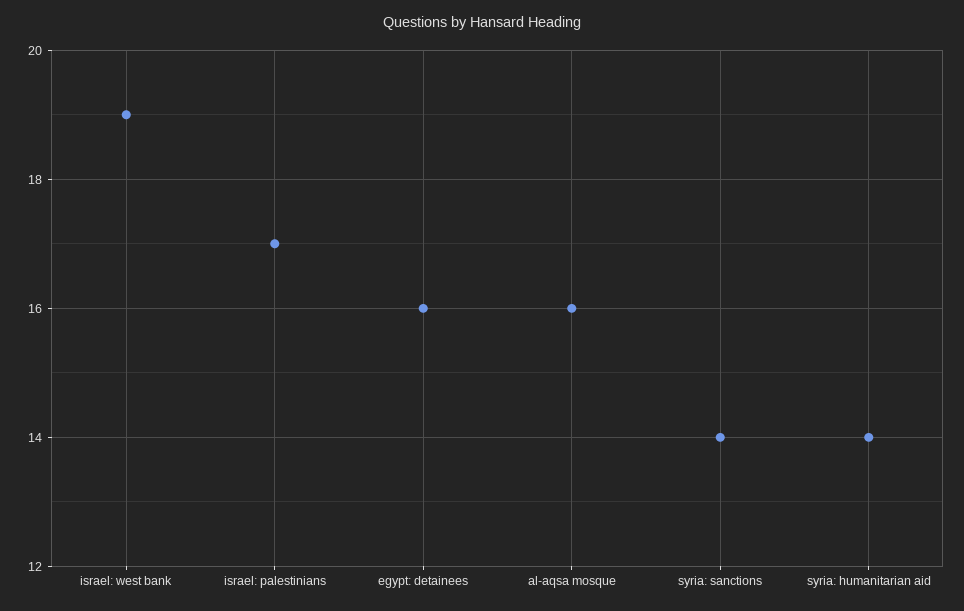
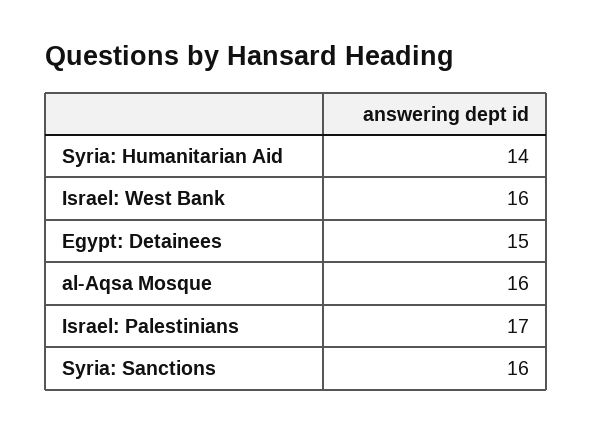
  {
-   "israel: west bank": 19,
+   "israel: west bank": 16,
    "israel: palestinians": 17,
-   "egypt: detainees": 16,
+   "egypt: detainees": 15,
    "al-aqsa mosque": 16,
-   "syria: sanctions": 14,
+   "syria: sanctions": 16,
    "syria: humanitarian aid": 14
  }

